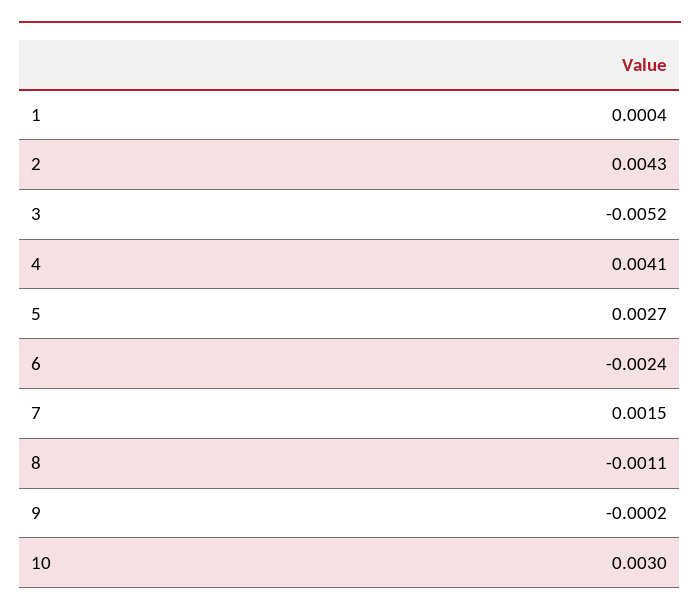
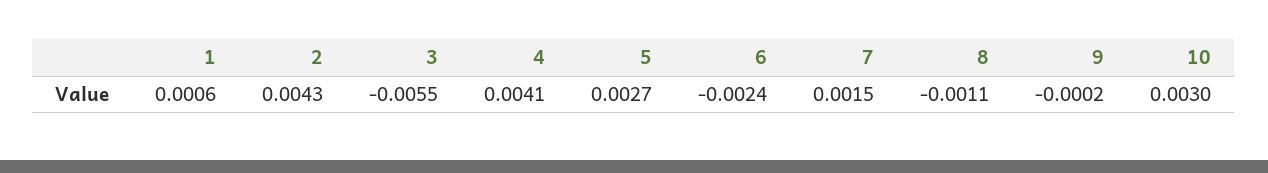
  {
-   "1": 0.0004,
+   "1": 0.0006,
    "2": 0.0043,
-   "3": -0.0052,
+   "3": -0.0055,
    "4": 0.0041,
    "5": 0.0027,
    "6": -0.0024,
    "7": 0.0015,
    "8": -0.0011,
    "9": -0.0002,
    "10": 0.003
  }

